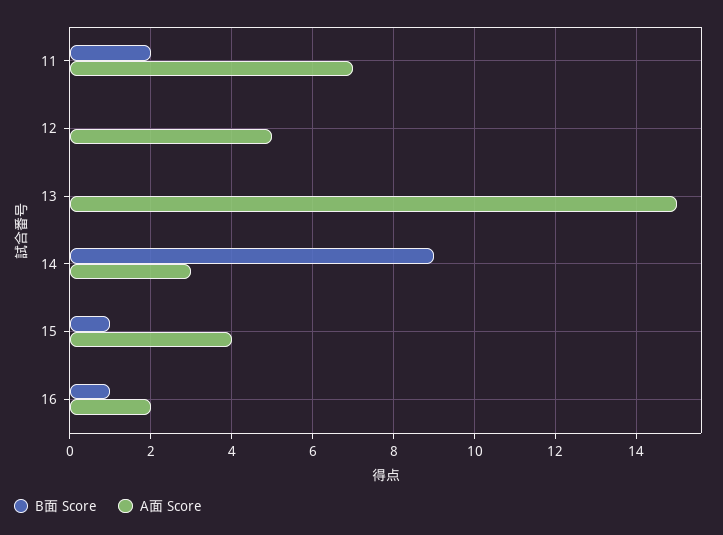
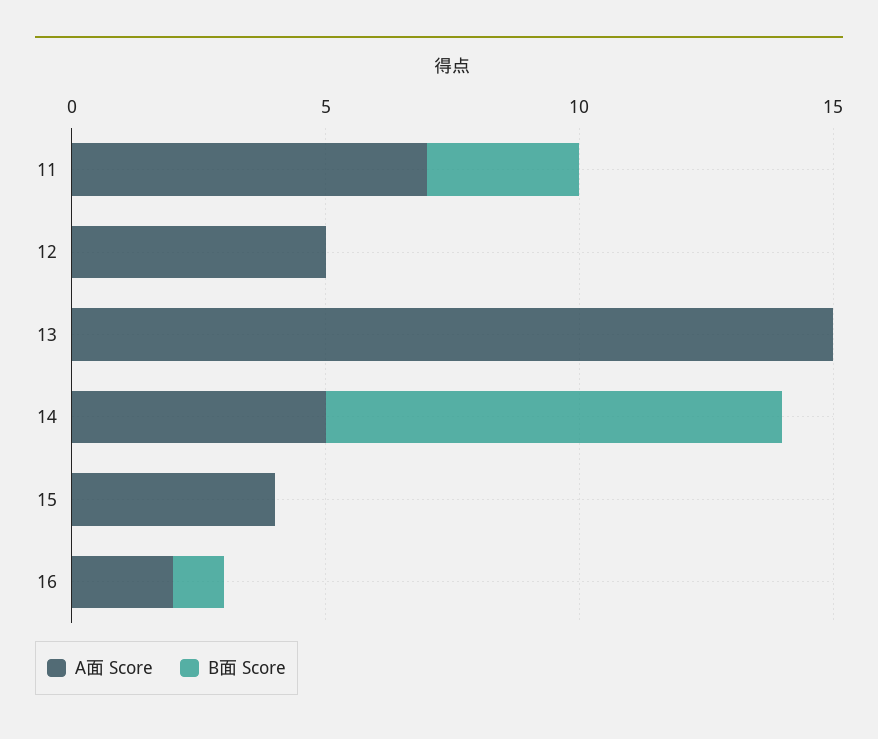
  {
    "B面 Score": {
-     "11": 2,
+     "11": 3,
      "12": 0,
      "13": 0,
      "14": 9,
-     "15": 1,
+     "15": 0,
      "16": 1
    },
    "A面 Score": {
      "11": 7,
      "12": 5,
      "13": 15,
-     "14": 3,
+     "14": 5,
      "15": 4,
      "16": 2
    }
  }

